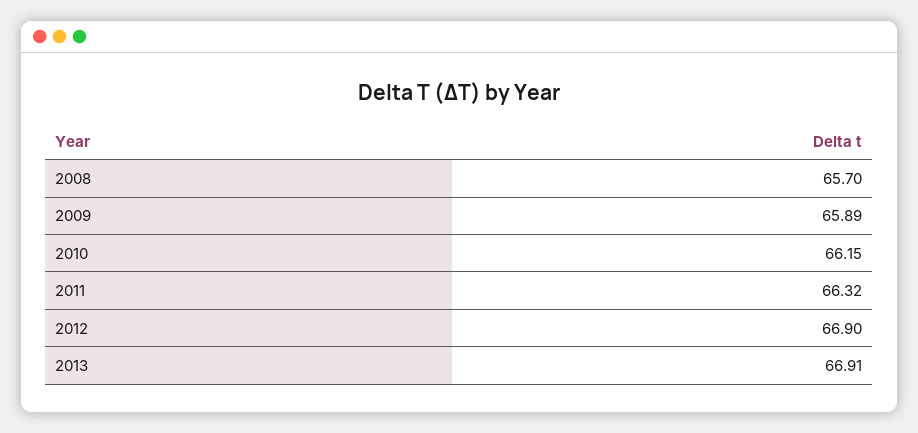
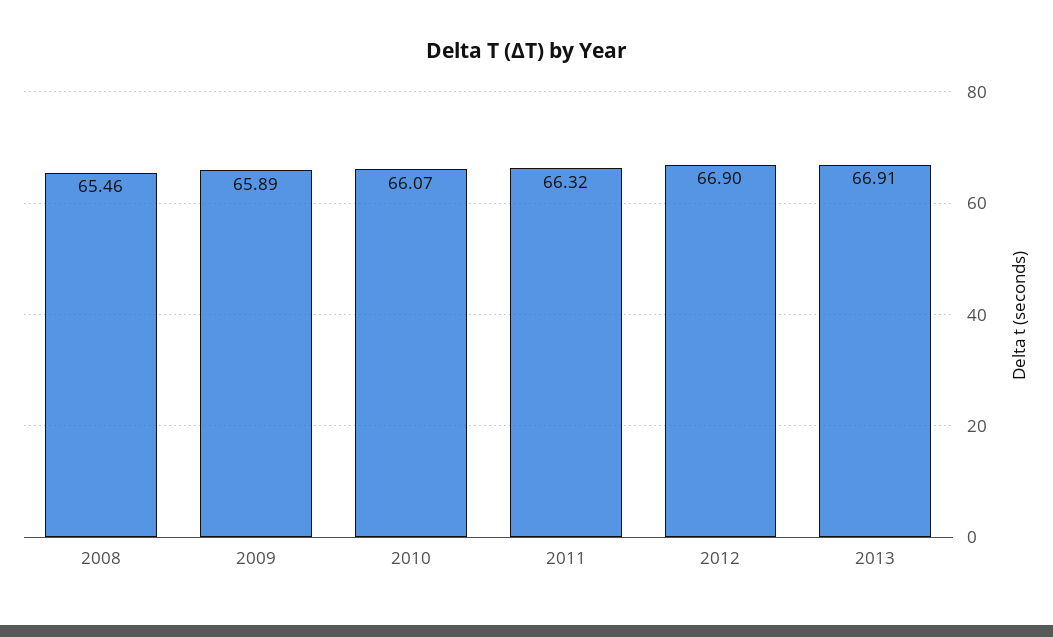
  {
-   "2008": 65.7,
+   "2008": 65.46,
    "2009": 65.89,
-   "2010": 66.15,
+   "2010": 66.07,
    "2011": 66.32,
    "2012": 66.9,
    "2013": 66.91
  }

